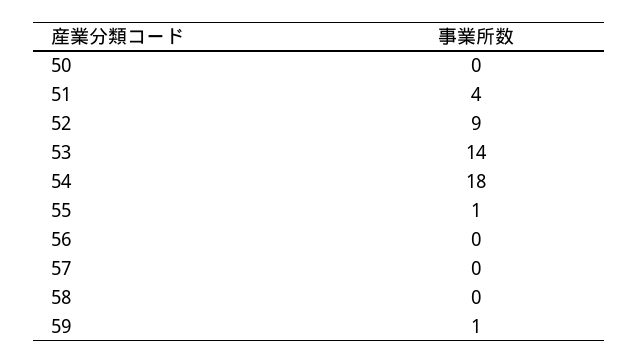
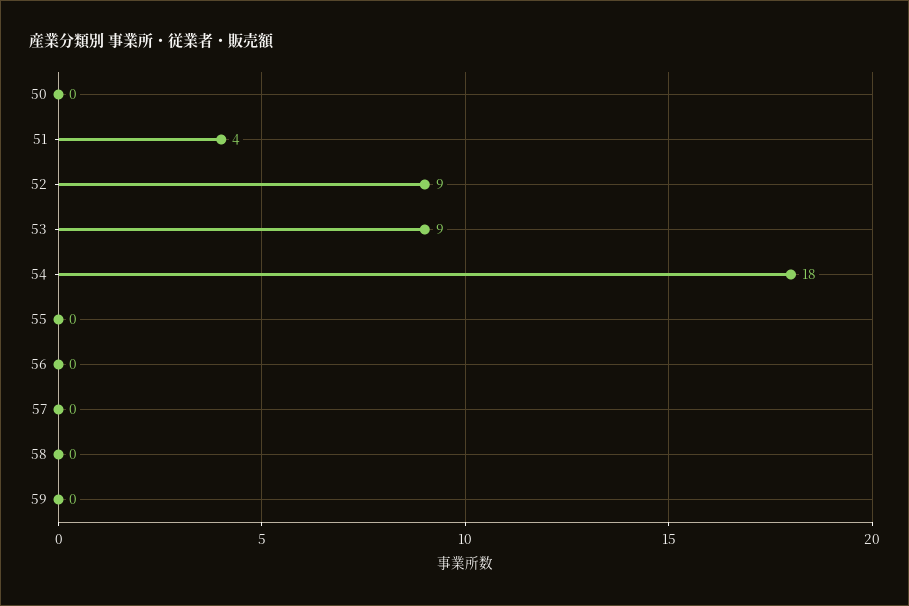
  {
    "50": 0,
    "51": 4,
    "52": 9,
-   "53": 14,
+   "53": 9,
    "54": 18,
-   "55": 1,
+   "55": 0,
    "56": 0,
    "57": 0,
    "58": 0,
-   "59": 1
+   "59": 0
  }

